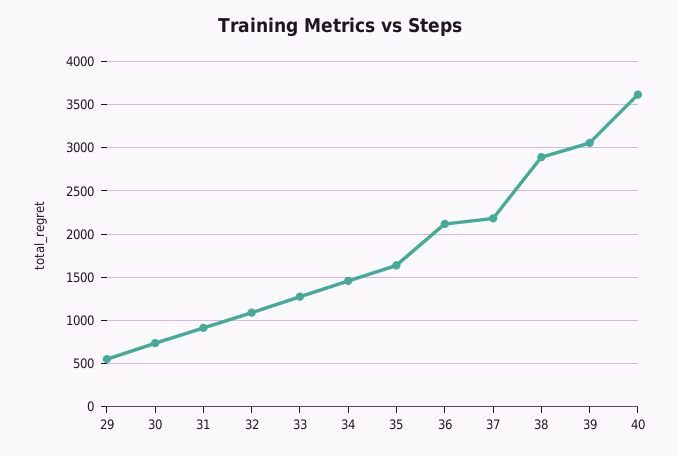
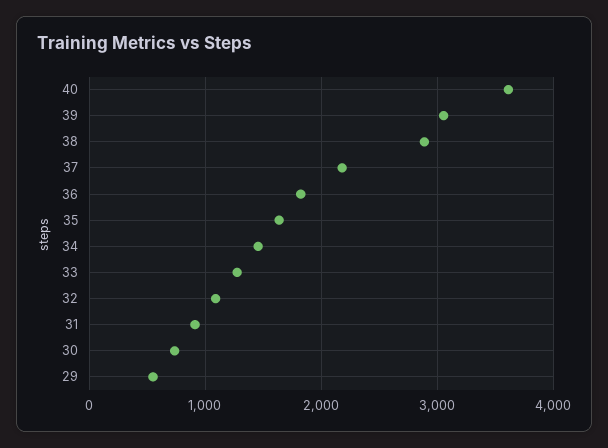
  {
    "29": 600,
    "30": 700,
    "31": 900,
    "32": 1100,
    "33": 1300,
    "34": 1500,
    "35": 1600,
-   "36": 2100,
+   "36": 1800,
    "37": 2200,
    "38": 2900,
    "39": 3100,
    "40": 3600
  }

